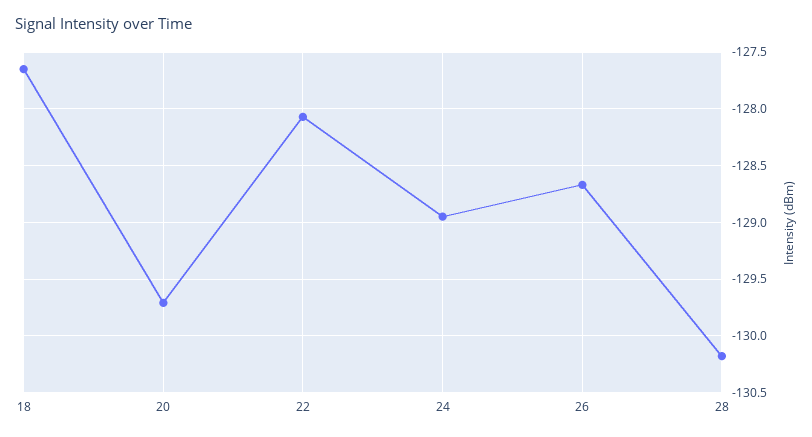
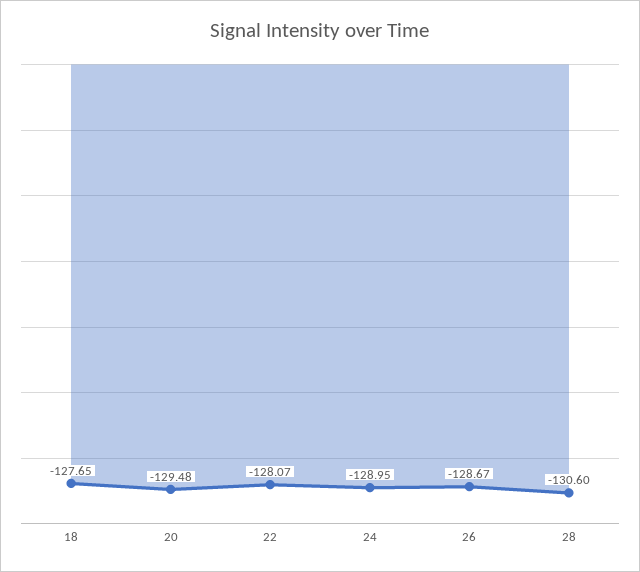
  {
    "18": -127.65,
-   "20": -129.7,
+   "20": -129.48,
    "22": -128.07,
    "24": -128.95,
    "26": -128.67,
-   "28": -130.2
+   "28": -130.6
  }

